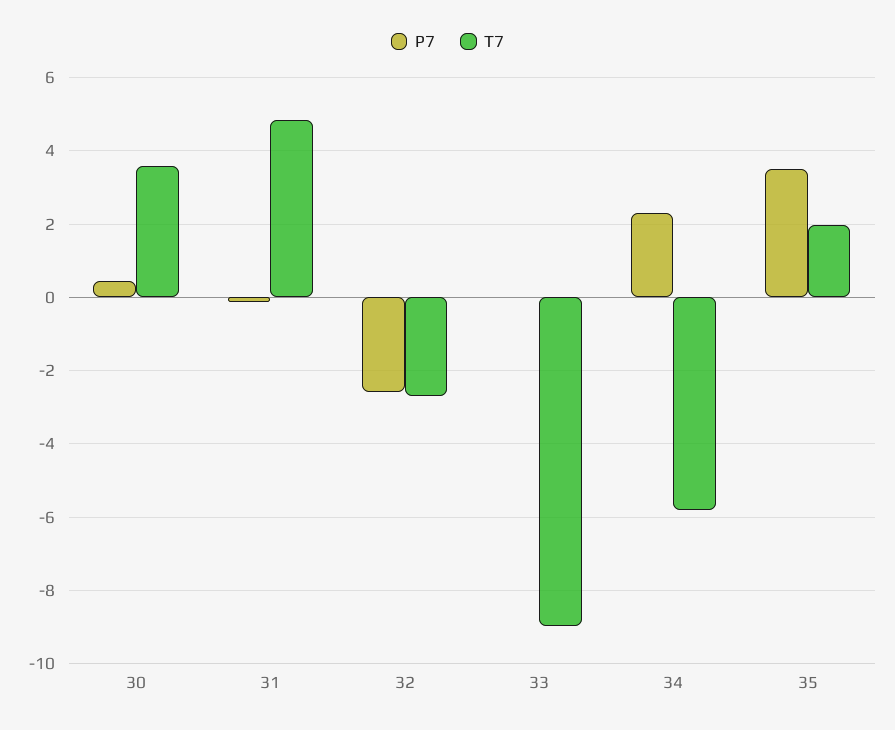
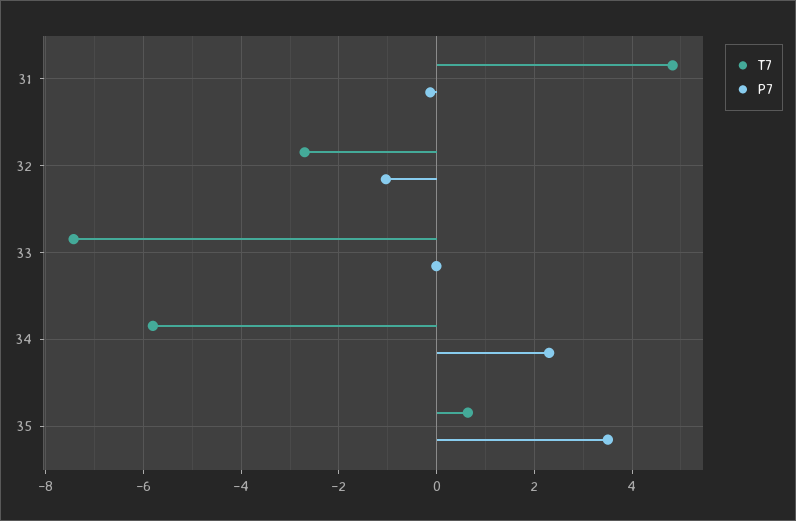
  {
    "P7": {
-     "30": 0.4,
      "31": -0.2,
-     "32": -2.6,
+     "32": -1,
      "33": 0,
      "34": 2.4,
      "35": 3.6
    },
    "T7": {
-     "30": 3.6,
      "31": 4.8,
      "32": -2.8,
-     "33": -9,
+     "33": -7.4,
      "34": -5.8,
-     "35": 2
+     "35": 0.6
    }
  }

